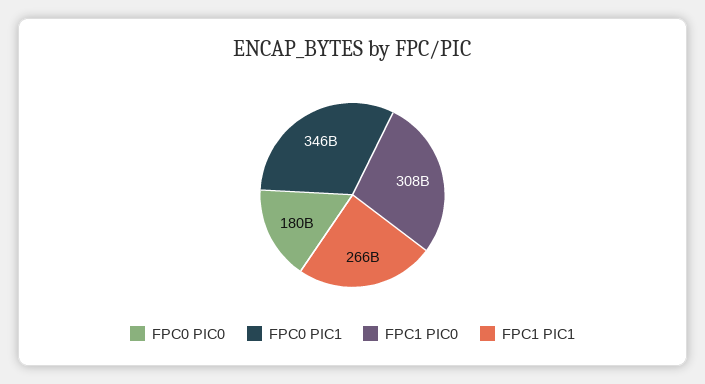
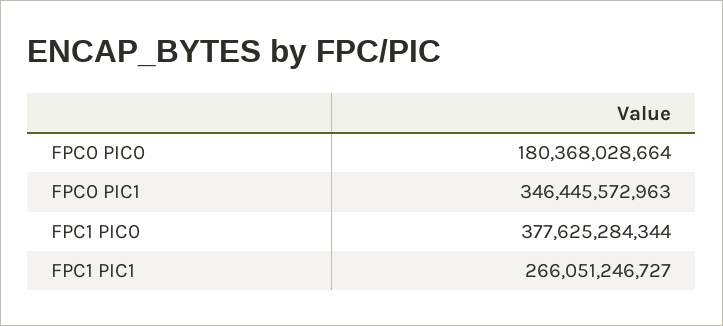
  {
    "FPC0 PIC0": 180368028664,
    "FPC0 PIC1": 346445572963,
-   "FPC1 PIC0": 308000000000,
+   "FPC1 PIC0": 377625284344,
    "FPC1 PIC1": 266051246727
  }

